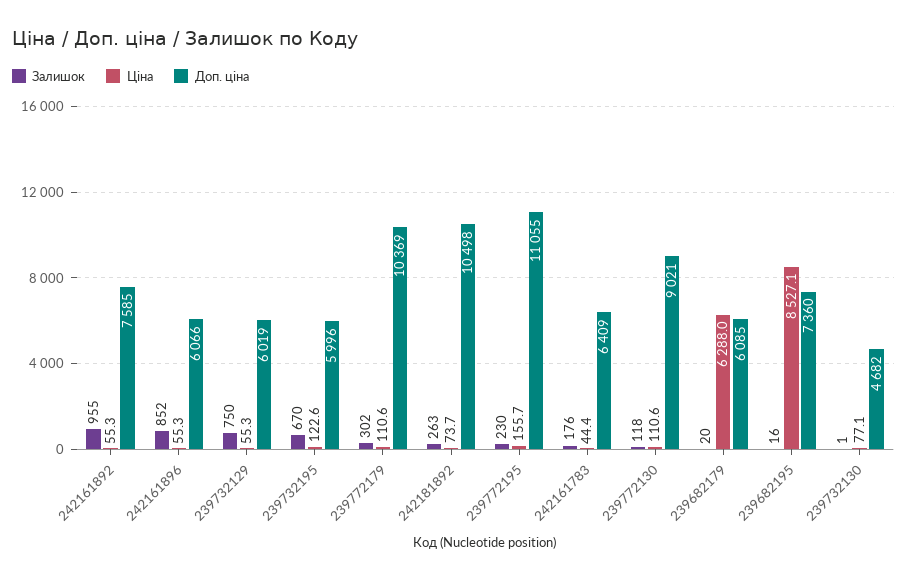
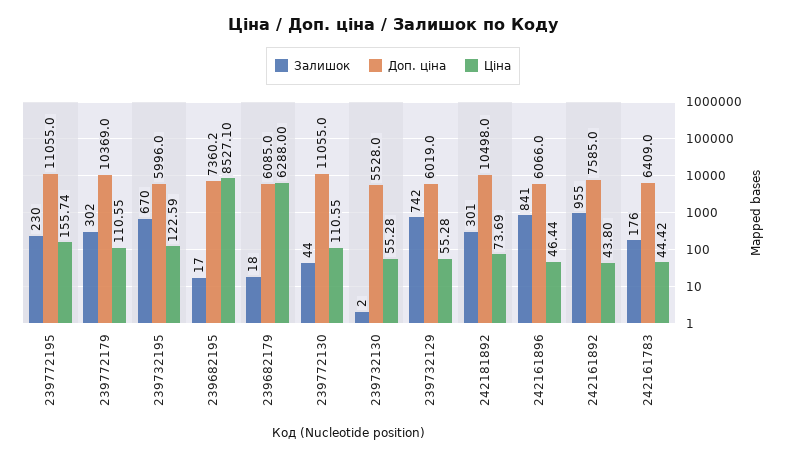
  {
    "Залишок": {
      "242161892": 955,
-     "242161896": 852,
+     "242161896": 841,
-     "239732129": 750,
+     "239732129": 742,
      "239732195": 670,
      "239772179": 302,
-     "242181892": 263,
+     "242181892": 301,
      "239772195": 230,
      "242161783": 176,
-     "239772130": 118,
+     "239772130": 44,
-     "239682179": 20,
+     "239682179": 18,
-     "239682195": 16,
+     "239682195": 17,
-     "239732130": 1
+     "239732130": 2
    },
    "Ціна": {
-     "242161892": 55.3,
+     "242161892": 43.8,
-     "242161896": 55.3,
+     "242161896": 46.44,
      "239732129": 55.28,
      "239732195": 122.59,
      "239772179": 110.55,
      "242181892": 73.69,
      "239772195": 155.74,
      "242161783": 44.42,
      "239772130": 110.55,
      "239682179": 6288,
      "239682195": 8527.1,
-     "239732130": 77.1
+     "239732130": 55.28
    },
    "Доп. ціна": {
      "242161892": 7585,
      "242161896": 6066,
      "239732129": 6019,
      "239732195": 5996,
      "239772179": 10369,
      "242181892": 10498,
      "239772195": 11055,
      "242161783": 6409,
-     "239772130": 9021,
+     "239772130": 11055,
      "239682179": 6085,
      "239682195": 7360.2,
-     "239732130": 4682
+     "239732130": 5528
    }
  }

